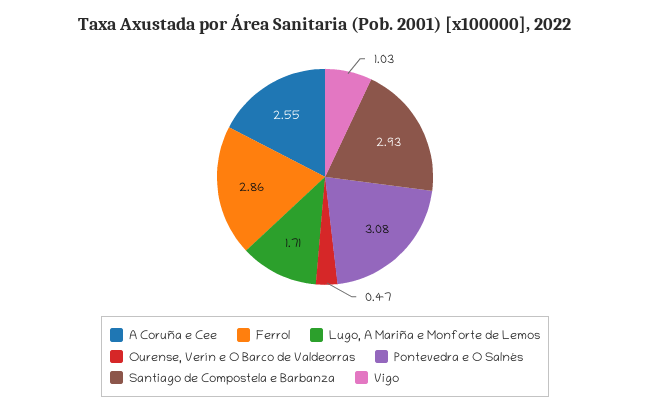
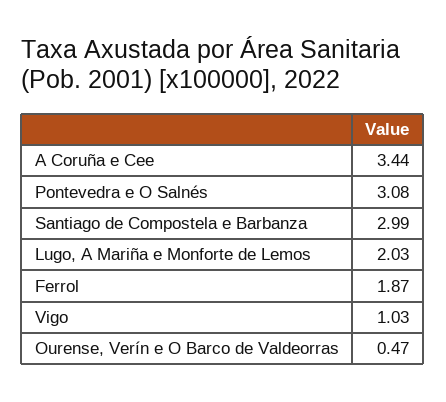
  {
-   "A Coruña e Cee": 2.55,
+   "A Coruña e Cee": 3.44,
-   "Ferrol": 2.86,
+   "Ferrol": 1.87,
-   "Lugo, A Mariña e Monforte de Lemos": 1.71,
+   "Lugo, A Mariña e Monforte de Lemos": 2.03,
    "Ourense, Verín e O Barco de Valdeorras": 0.47,
    "Pontevedra e O Salnés": 3.08,
-   "Santiago de Compostela e Barbanza": 2.93,
+   "Santiago de Compostela e Barbanza": 2.99,
    "Vigo": 1.03
  }

